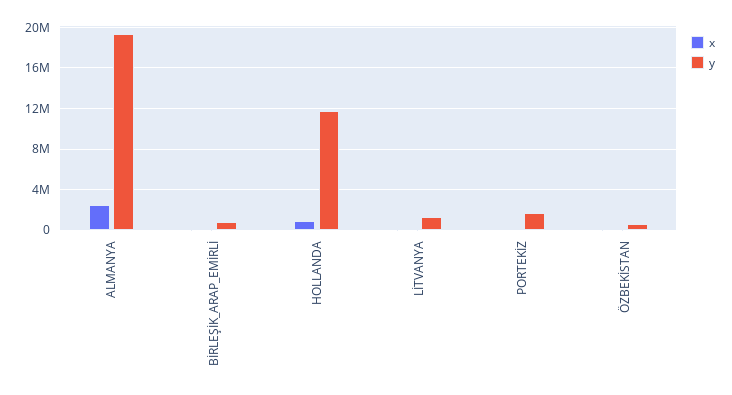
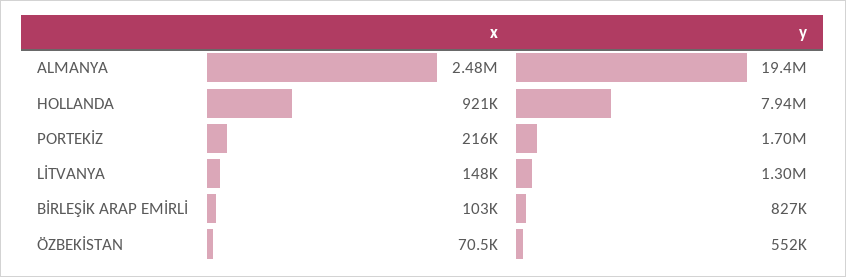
  {
    "x": {
      "ALMANYA": 2480000,
      "BİRLEŞİK_ARAP_EMİRLİ": 103000,
      "HOLLANDA": 921000,
      "LİTVANYA": 148000,
      "PORTEKİZ": 216000,
      "ÖZBEKİSTAN": 70500
    },
    "y": {
      "ALMANYA": 19400000,
      "BİRLEŞİK_ARAP_EMİRLİ": 827000,
-     "HOLLANDA": 12000000,
+     "HOLLANDA": 7940000,
      "LİTVANYA": 1300000,
      "PORTEKİZ": 1700000,
      "ÖZBEKİSTAN": 552000
    }
  }

